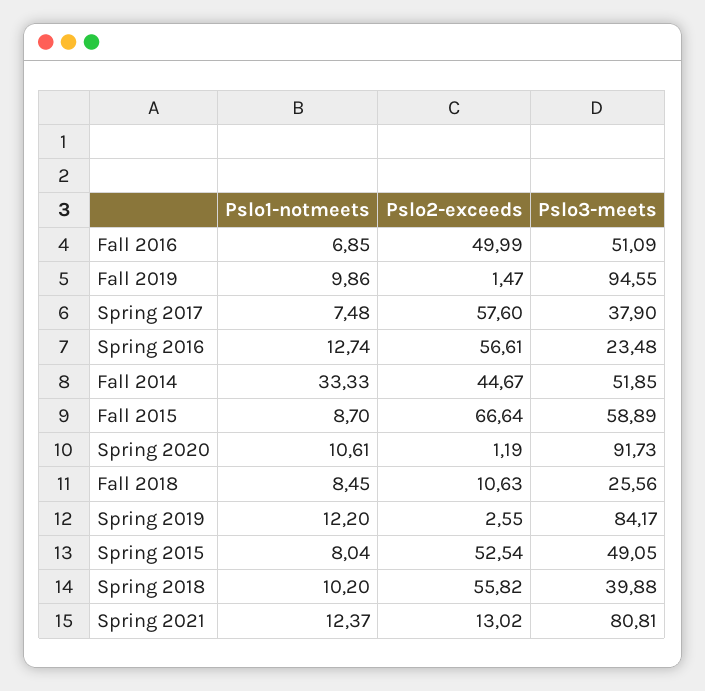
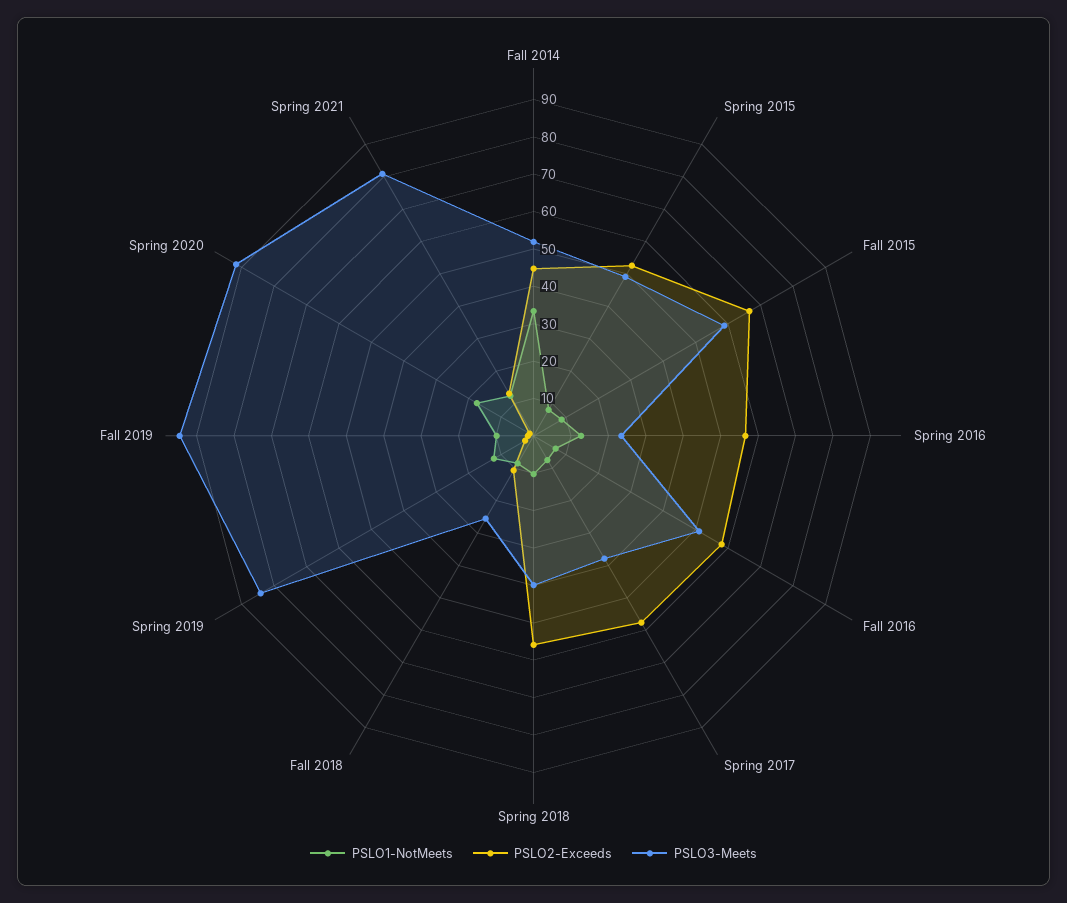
  {
    "Pslo1-notmeets": {
      "Fall 2016": 6.85,
      "Fall 2019": 9.86,
      "Spring 2017": 7.48,
      "Spring 2016": 12.74,
      "Fall 2014": 33.33,
      "Fall 2015": 8.7,
-     "Spring 2020": 10.61,
+     "Spring 2020": 17.5,
      "Fall 2018": 8.45,
      "Spring 2019": 12.2,
      "Spring 2015": 8.04,
      "Spring 2018": 10.2,
      "Spring 2021": 12.37
    },
    "Pslo2-exceeds": {
-     "Fall 2016": 49.99,
+     "Fall 2016": 57.5,
      "Fall 2019": 1.47,
      "Spring 2017": 57.6,
      "Spring 2016": 56.61,
      "Fall 2014": 44.67,
      "Fall 2015": 66.64,
      "Spring 2020": 1.19,
      "Fall 2018": 10.63,
      "Spring 2019": 2.55,
      "Spring 2015": 52.54,
      "Spring 2018": 55.82,
      "Spring 2021": 13.02
    },
    "Pslo3-meets": {
      "Fall 2016": 51.09,
      "Fall 2019": 94.55,
      "Spring 2017": 37.9,
      "Spring 2016": 23.48,
      "Fall 2014": 51.85,
      "Fall 2015": 58.89,
      "Spring 2020": 91.73,
      "Fall 2018": 25.56,
      "Spring 2019": 84.17,
      "Spring 2015": 49.05,
      "Spring 2018": 39.88,
      "Spring 2021": 80.81
    }
  }

